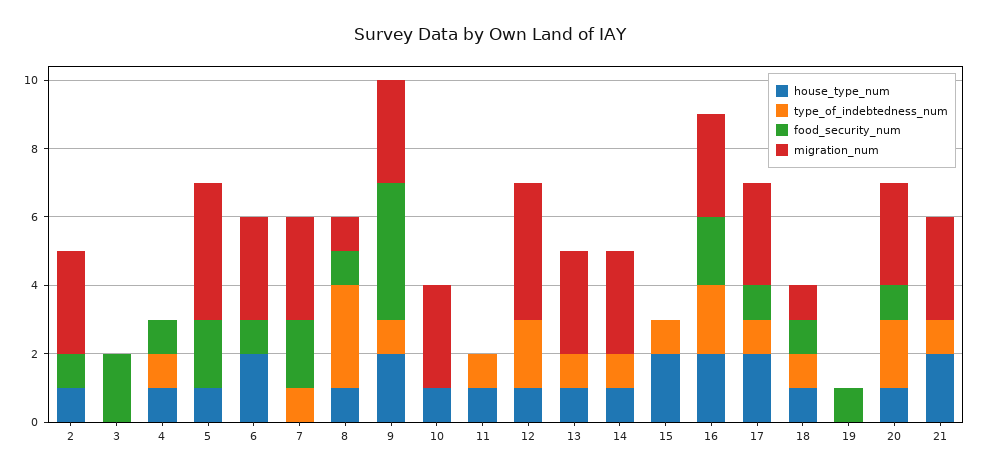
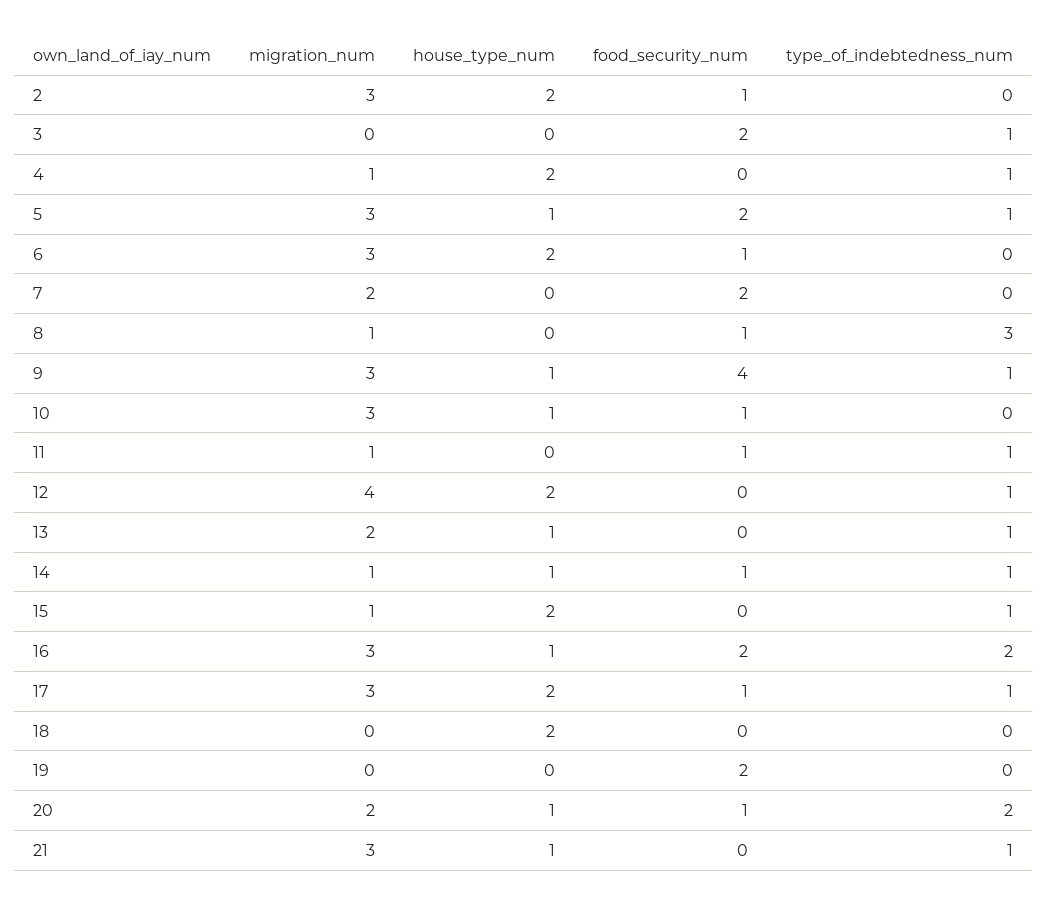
  {
    "house_type_num": {
-     "2": 1,
+     "2": 2,
      "3": 0,
-     "4": 1,
+     "4": 2,
      "5": 1,
      "6": 2,
      "7": 0,
-     "8": 1,
+     "8": 0,
-     "9": 2,
+     "9": 1,
      "10": 1,
-     "11": 1,
+     "11": 0,
-     "12": 1,
+     "12": 2,
      "13": 1,
      "14": 1,
      "15": 2,
-     "16": 2,
+     "16": 1,
      "17": 2,
-     "18": 1,
+     "18": 2,
      "19": 0,
      "20": 1,
-     "21": 2
+     "21": 1
    },
    "type_of_indebtedness_num": {
      "2": 0,
-     "3": 0,
+     "3": 1,
      "4": 1,
-     "5": 0,
+     "5": 1,
      "6": 0,
-     "7": 1,
+     "7": 0,
      "8": 3,
      "9": 1,
      "10": 0,
      "11": 1,
-     "12": 2,
+     "12": 1,
      "13": 1,
      "14": 1,
      "15": 1,
      "16": 2,
      "17": 1,
-     "18": 1,
+     "18": 0,
      "19": 0,
      "20": 2,
      "21": 1
    },
    "food_security_num": {
      "2": 1,
      "3": 2,
-     "4": 1,
+     "4": 0,
      "5": 2,
      "6": 1,
      "7": 2,
      "8": 1,
      "9": 4,
-     "10": 0,
+     "10": 1,
-     "11": 0,
+     "11": 1,
      "12": 0,
      "13": 0,
-     "14": 0,
+     "14": 1,
      "15": 0,
      "16": 2,
      "17": 1,
-     "18": 1,
+     "18": 0,
-     "19": 1,
+     "19": 2,
      "20": 1,
      "21": 0
    },
    "migration_num": {
      "2": 3,
      "3": 0,
-     "4": 0,
+     "4": 1,
-     "5": 4,
+     "5": 3,
      "6": 3,
-     "7": 3,
+     "7": 2,
      "8": 1,
      "9": 3,
      "10": 3,
-     "11": 0,
+     "11": 1,
      "12": 4,
-     "13": 3,
+     "13": 2,
-     "14": 3,
+     "14": 1,
-     "15": 0,
+     "15": 1,
      "16": 3,
      "17": 3,
-     "18": 1,
+     "18": 0,
      "19": 0,
-     "20": 3,
+     "20": 2,
      "21": 3
    }
  }

